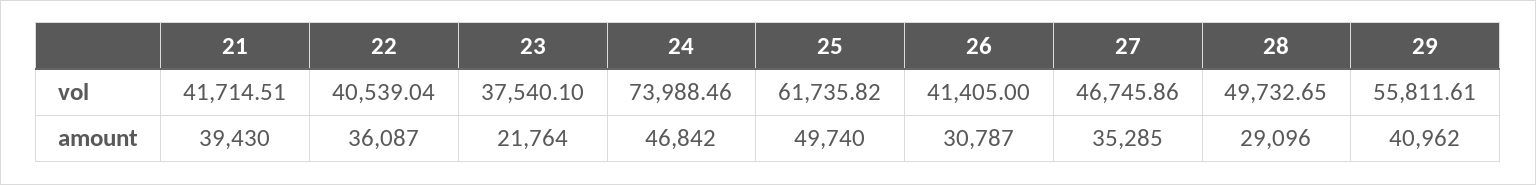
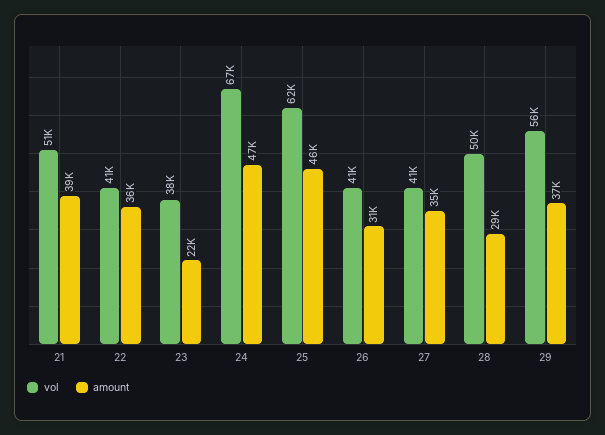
  {
    "vol": {
-     "21": 41714.51,
+     "21": 51000,
      "22": 40539.04,
      "23": 37540.1,
-     "24": 73988.46,
+     "24": 67000,
      "25": 61735.82,
      "26": 41405,
-     "27": 46745.86,
+     "27": 41000,
      "28": 49732.65,
      "29": 55811.61
    },
    "amount": {
      "21": 39430,
      "22": 36087,
      "23": 21764,
      "24": 46842,
-     "25": 49740,
+     "25": 46000,
      "26": 30787,
      "27": 35285,
      "28": 29096,
-     "29": 40962
+     "29": 37000
    }
  }

